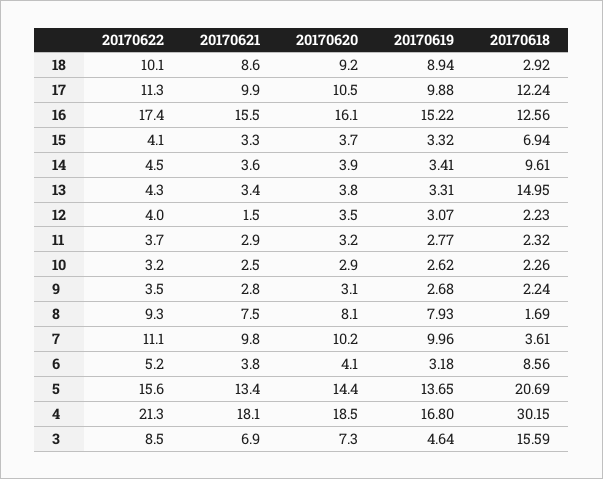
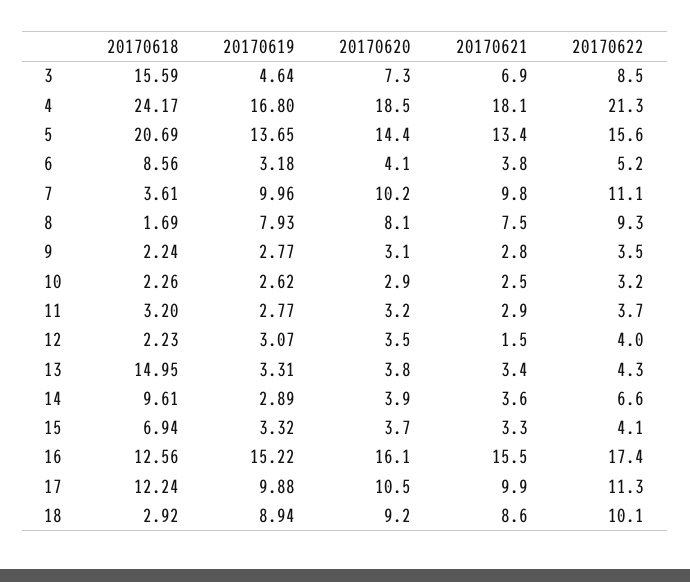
  {
    "20170622": {
      "18": 10.1,
      "17": 11.3,
      "16": 17.4,
      "15": 4.1,
-     "14": 4.5,
+     "14": 6.6,
      "13": 4.3,
      "12": 4,
      "11": 3.7,
      "10": 3.2,
      "9": 3.5,
      "8": 9.3,
      "7": 11.1,
      "6": 5.2,
      "5": 15.6,
      "4": 21.3,
      "3": 8.5
    },
    "20170621": {
      "18": 8.6,
      "17": 9.9,
      "16": 15.5,
      "15": 3.3,
      "14": 3.6,
      "13": 3.4,
      "12": 1.5,
      "11": 2.9,
      "10": 2.5,
      "9": 2.8,
      "8": 7.5,
      "7": 9.8,
      "6": 3.8,
      "5": 13.4,
      "4": 18.1,
      "3": 6.9
    },
    "20170620": {
      "18": 9.2,
      "17": 10.5,
      "16": 16.1,
      "15": 3.7,
      "14": 3.9,
      "13": 3.8,
      "12": 3.5,
      "11": 3.2,
      "10": 2.9,
      "9": 3.1,
      "8": 8.1,
      "7": 10.2,
      "6": 4.1,
      "5": 14.4,
      "4": 18.5,
      "3": 7.3
    },
    "20170619": {
      "18": 8.94,
      "17": 9.88,
      "16": 15.22,
      "15": 3.32,
-     "14": 3.41,
+     "14": 2.89,
      "13": 3.31,
      "12": 3.07,
      "11": 2.77,
      "10": 2.62,
-     "9": 2.68,
+     "9": 2.77,
      "8": 7.93,
      "7": 9.96,
      "6": 3.18,
      "5": 13.65,
      "4": 16.8,
      "3": 4.64
    },
    "20170618": {
      "18": 2.92,
      "17": 12.24,
      "16": 12.56,
      "15": 6.94,
      "14": 9.61,
      "13": 14.95,
      "12": 2.23,
-     "11": 2.32,
+     "11": 3.2,
      "10": 2.26,
      "9": 2.24,
      "8": 1.69,
      "7": 3.61,
      "6": 8.56,
      "5": 20.69,
-     "4": 30.15,
+     "4": 24.17,
      "3": 15.59
    }
  }

